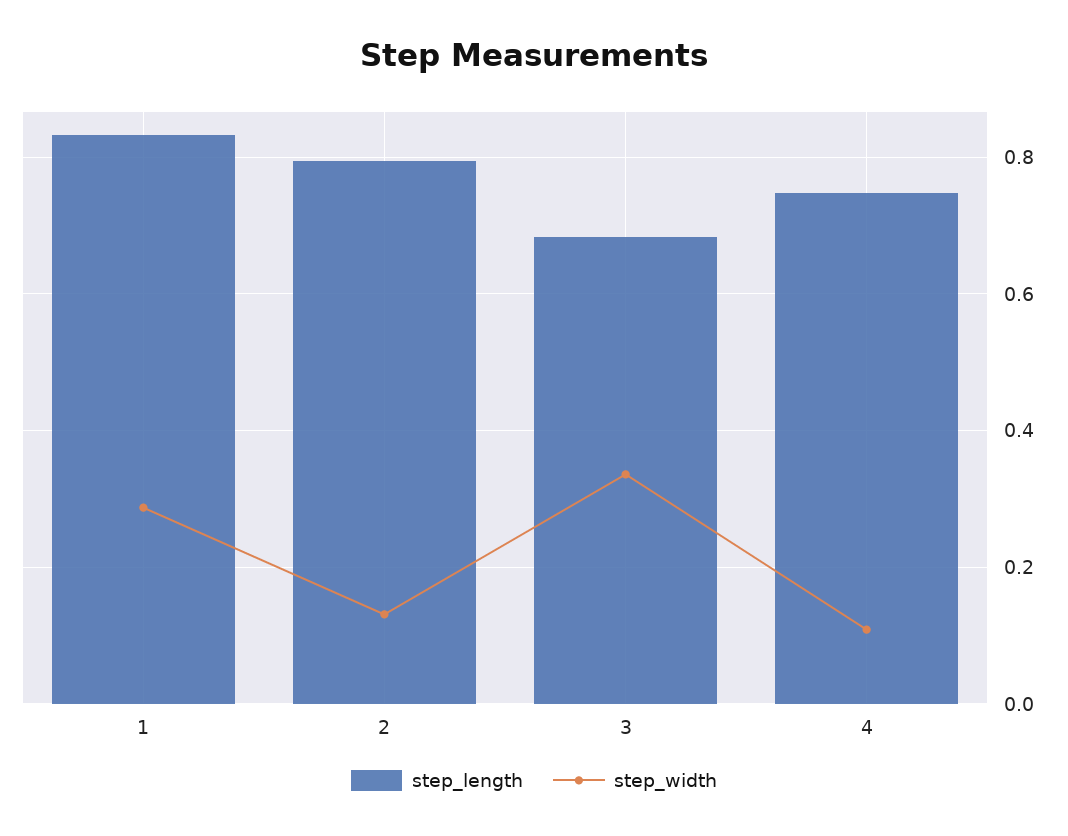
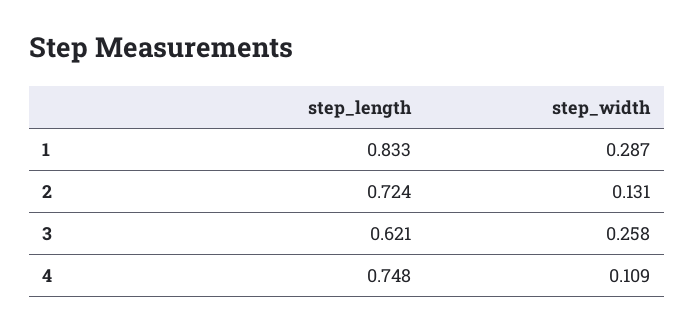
  {
    "step_length": {
      "1": 0.833,
-     "2": 0.8,
+     "2": 0.724,
-     "3": 0.68,
+     "3": 0.621,
      "4": 0.748
    },
    "step_width": {
      "1": 0.287,
      "2": 0.131,
-     "3": 0.34,
+     "3": 0.258,
      "4": 0.109
    }
  }

